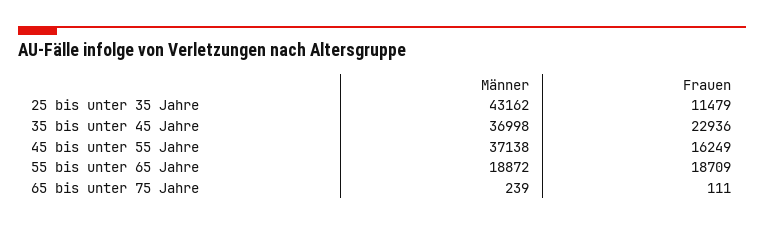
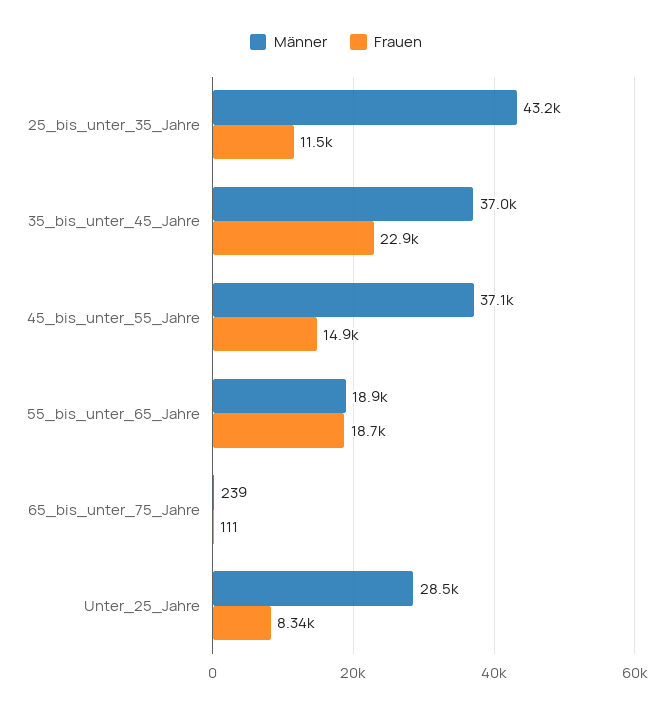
  {
    "Männer": {
      "25 bis unter 35 Jahre": 43162,
      "35 bis unter 45 Jahre": 36998,
      "45 bis unter 55 Jahre": 37138,
      "55 bis unter 65 Jahre": 18872,
-     "65 bis unter 75 Jahre": 239
+     "65 bis unter 75 Jahre": 239,
+     "Unter_25_Jahre": 28500
    },
    "Frauen": {
      "25 bis unter 35 Jahre": 11479,
      "35 bis unter 45 Jahre": 22936,
-     "45 bis unter 55 Jahre": 16249,
+     "45 bis unter 55 Jahre": 14900,
      "55 bis unter 65 Jahre": 18709,
-     "65 bis unter 75 Jahre": 111
+     "65 bis unter 75 Jahre": 111,
+     "Unter_25_Jahre": 8340
    }
  }

